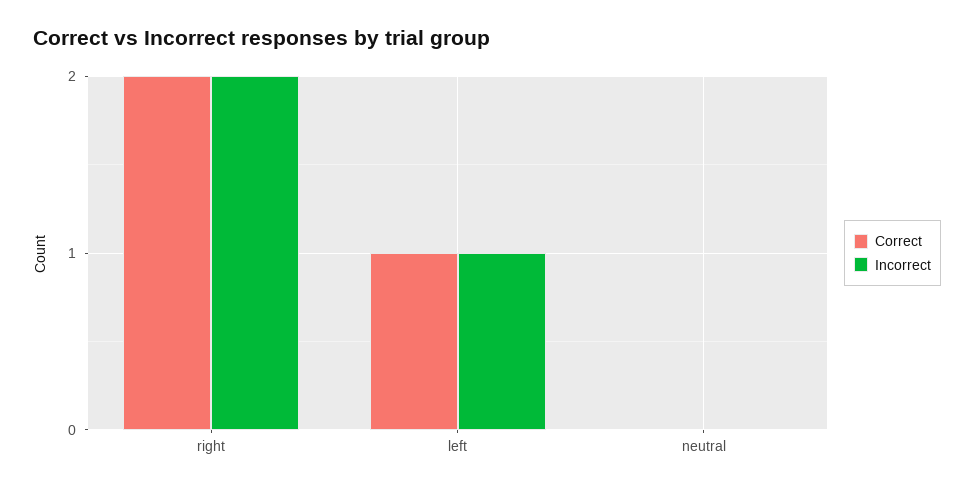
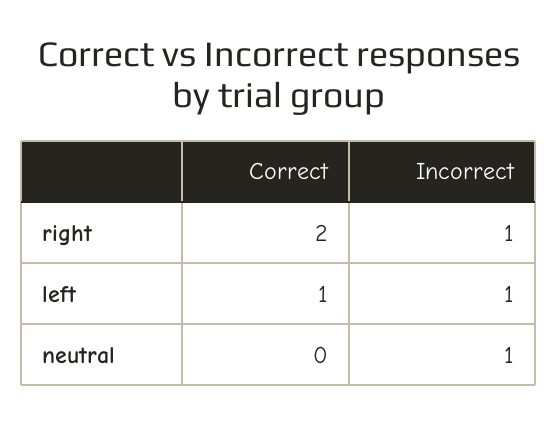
  {
    "Correct": {
      "right": 2,
      "left": 1,
      "neutral": 0
    },
    "Incorrect": {
-     "right": 2,
+     "right": 1,
      "left": 1,
-     "neutral": 0
+     "neutral": 1
    }
  }

